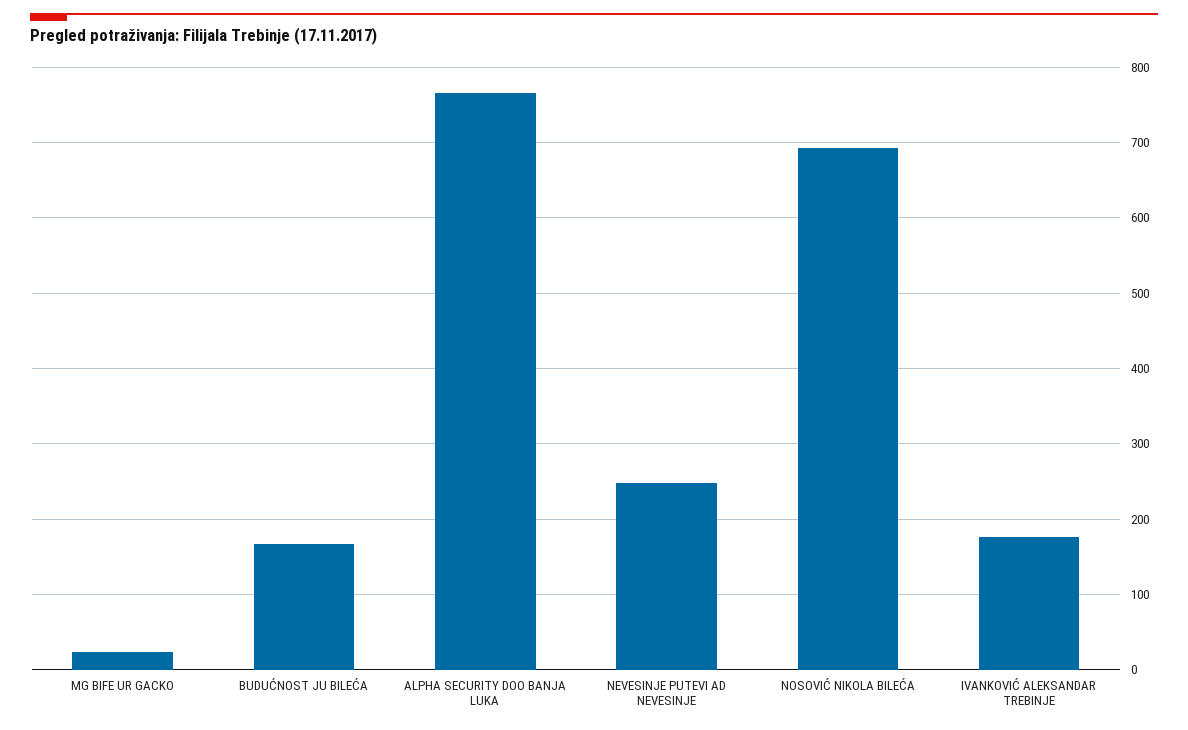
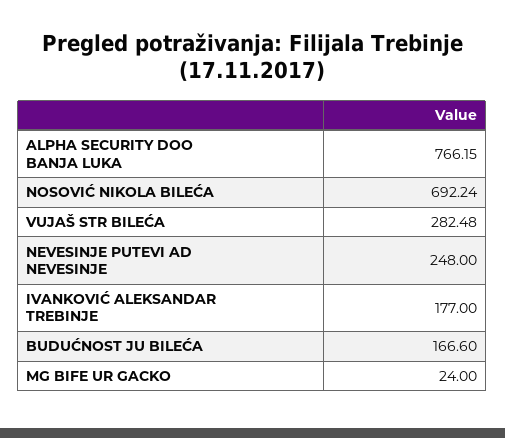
  {
    "MG BIFE UR GACKO": 24,
    "BUDUĆNOST JU BILEĆA": 166.6,
    "ALPHA SECURITY DOO BANJA LUKA": 766.15,
    "NEVESINJE PUTEVI AD NEVESINJE": 248,
    "NOSOVIĆ NIKOLA BILEĆA": 692.24,
-   "IVANKOVIĆ ALEKSANDAR TREBINJE": 177
+   "IVANKOVIĆ ALEKSANDAR TREBINJE": 177,
+   "VUJAŠ STR BILEĆA": 282.48
  }

